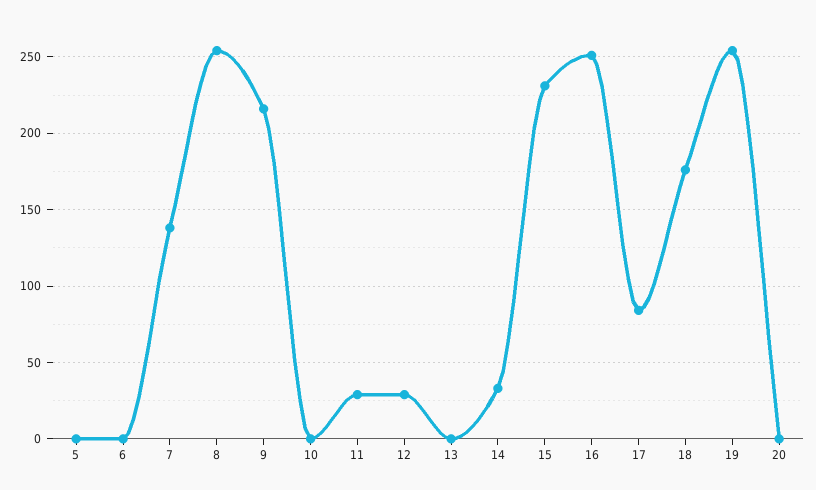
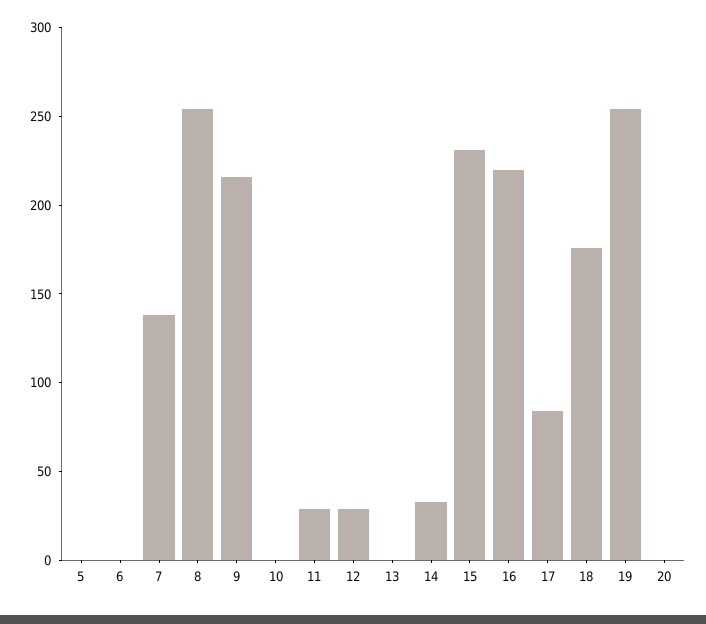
  {
    "5": 0,
    "6": 0,
    "7": 140,
    "8": 255,
    "9": 215,
    "10": 0,
    "11": 30,
    "12": 30,
    "13": 0,
    "14": 35,
    "15": 230,
-   "16": 250,
+   "16": 220,
    "17": 85,
    "18": 175,
    "19": 255,
    "20": 0
  }

